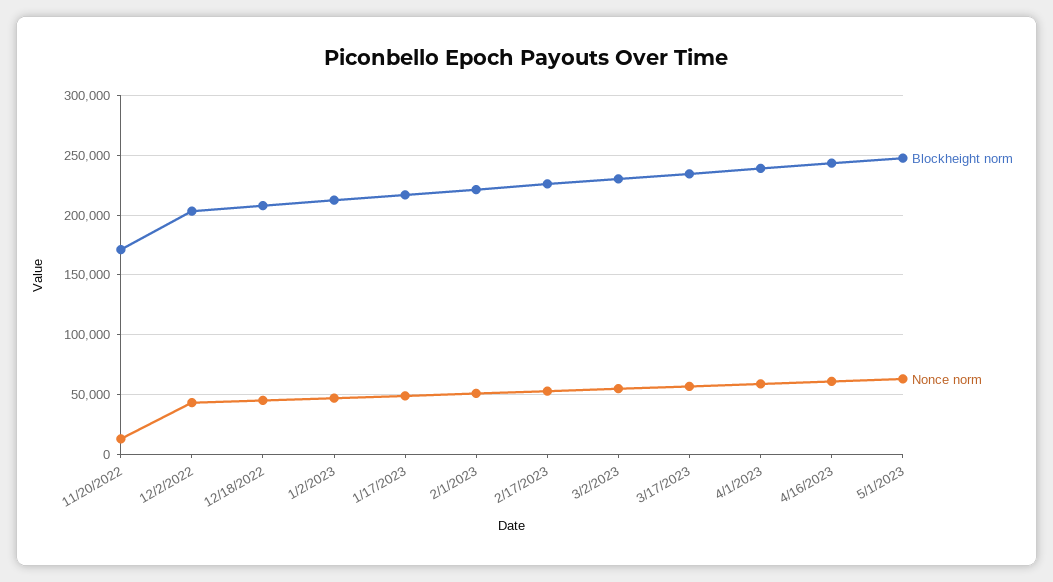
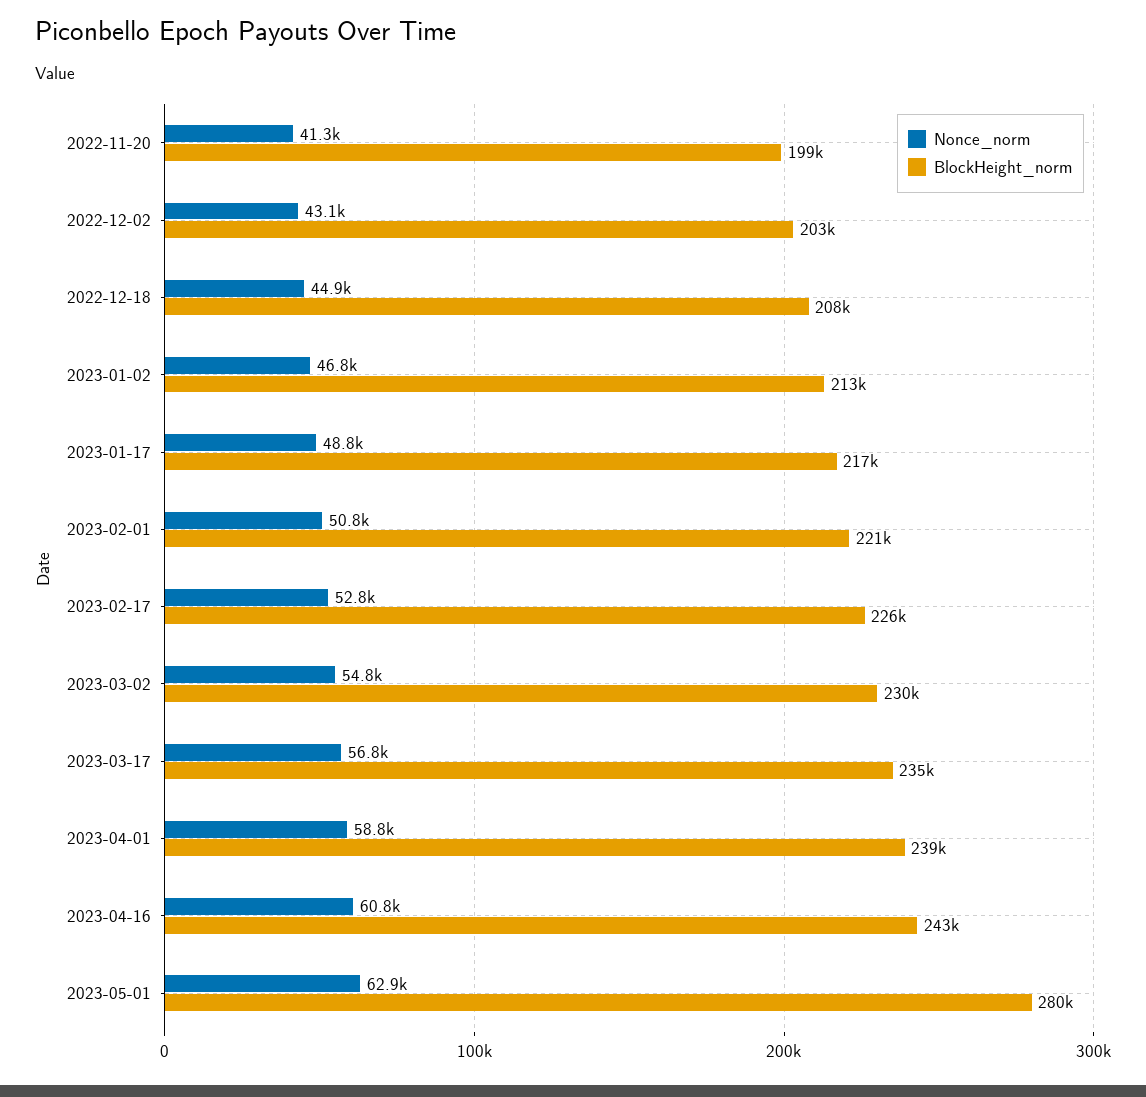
  {
    "Blockheight norm": {
-     "11/20/2022": 170000,
+     "11/20/2022": 199000,
      "12/2/2022": 203000,
      "12/18/2022": 208000,
      "1/2/2023": 213000,
      "1/17/2023": 217000,
      "2/1/2023": 221000,
      "2/17/2023": 226000,
      "3/2/2023": 230000,
      "3/17/2023": 235000,
      "4/1/2023": 239000,
      "4/16/2023": 243000,
-     "5/1/2023": 250000
+     "5/1/2023": 280000
    },
    "Nonce norm": {
-     "11/20/2022": 10000,
+     "11/20/2022": 41300,
      "12/2/2022": 43100,
      "12/18/2022": 44900,
      "1/2/2023": 46800,
      "1/17/2023": 48800,
      "2/1/2023": 50800,
      "2/17/2023": 52800,
      "3/2/2023": 54800,
      "3/17/2023": 56800,
      "4/1/2023": 58800,
      "4/16/2023": 60800,
      "5/1/2023": 62900
    }
  }

